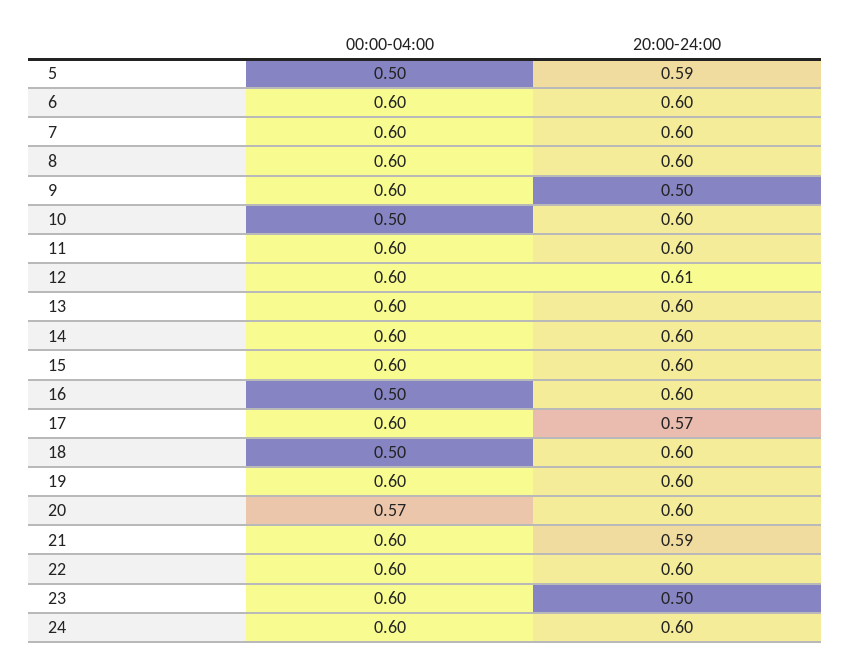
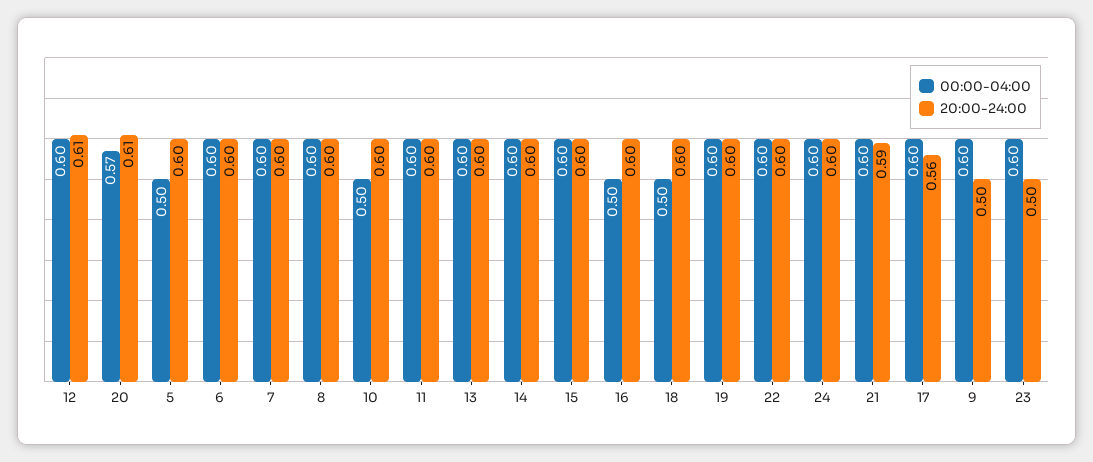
  {
    "00:00-04:00": {
      "5": 0.5,
      "6": 0.6,
      "7": 0.6,
      "8": 0.6,
      "9": 0.6,
      "10": 0.5,
      "11": 0.6,
      "12": 0.6,
      "13": 0.6,
      "14": 0.6,
      "15": 0.6,
      "16": 0.5,
      "17": 0.6,
      "18": 0.5,
      "19": 0.6,
      "20": 0.57,
      "21": 0.6,
      "22": 0.6,
      "23": 0.6,
      "24": 0.6
    },
    "20:00-24:00": {
-     "5": 0.59,
+     "5": 0.6,
      "6": 0.6,
      "7": 0.6,
      "8": 0.6,
      "9": 0.5,
      "10": 0.6,
      "11": 0.6,
      "12": 0.61,
      "13": 0.6,
      "14": 0.6,
      "15": 0.6,
      "16": 0.6,
-     "17": 0.57,
+     "17": 0.56,
      "18": 0.6,
      "19": 0.6,
-     "20": 0.6,
+     "20": 0.61,
      "21": 0.59,
      "22": 0.6,
      "23": 0.5,
      "24": 0.6
    }
  }

